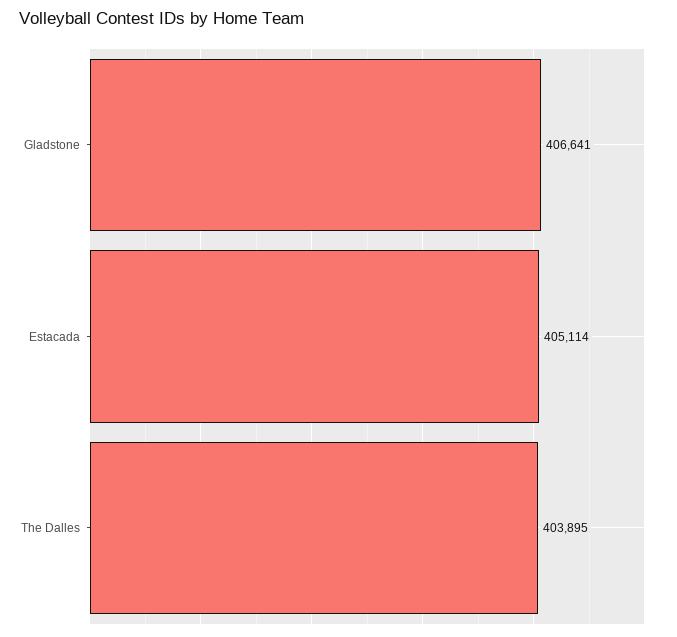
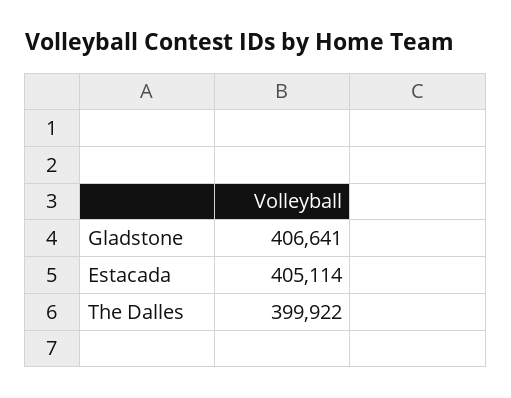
  {
    "Gladstone": 406641,
    "Estacada": 405114,
-   "The Dalles": 403895
+   "The Dalles": 399922
  }

